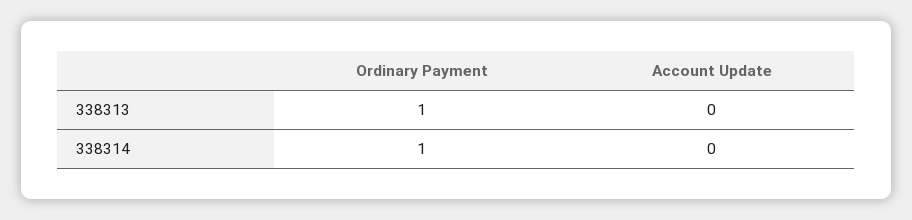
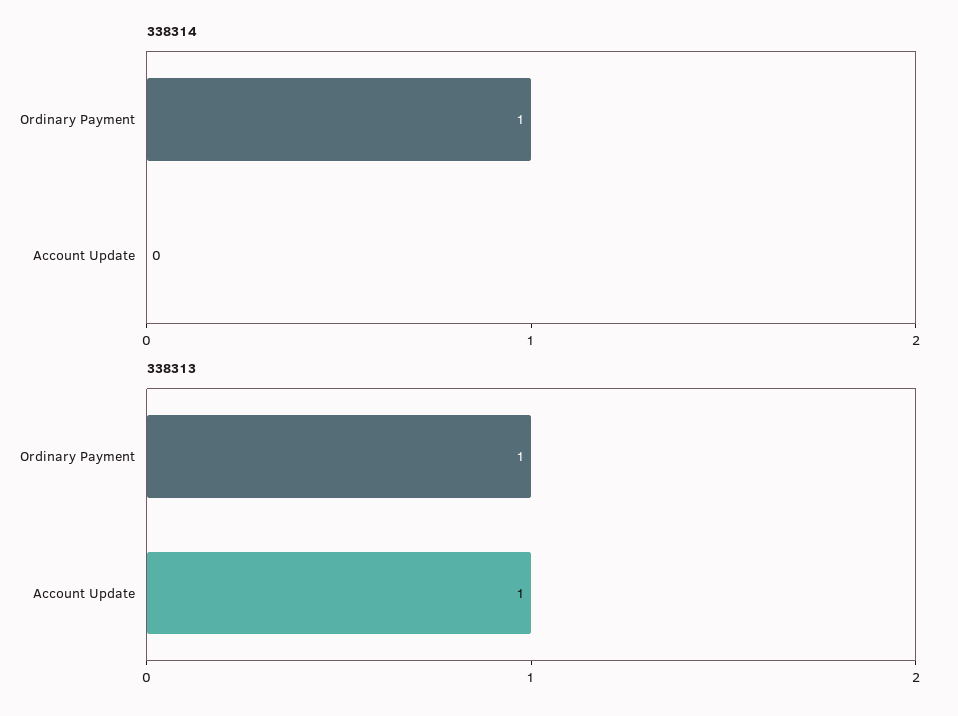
  {
    "338313": {
      "Ordinary Payment": 1,
-     "Account Update": 0
+     "Account Update": 1
    },
    "338314": {
      "Ordinary Payment": 1,
      "Account Update": 0
    }
  }

